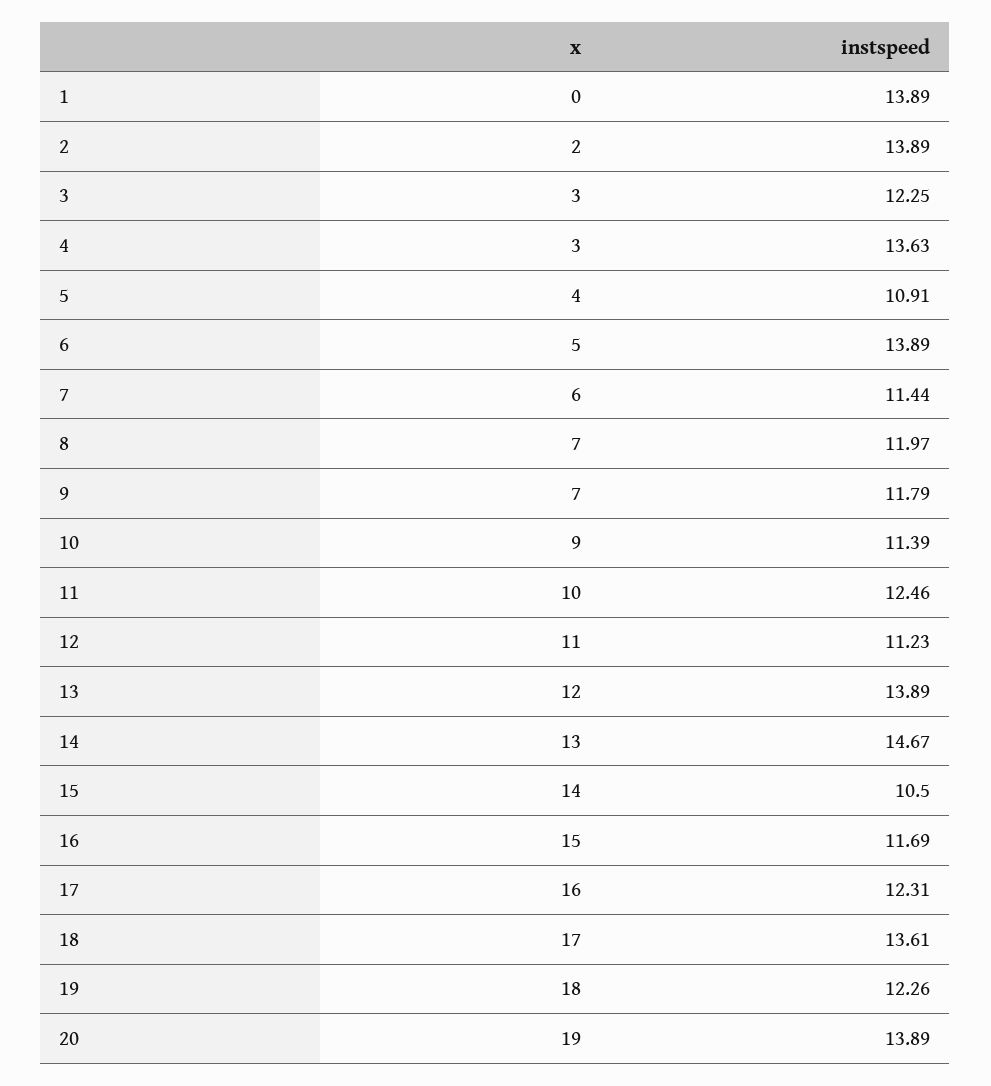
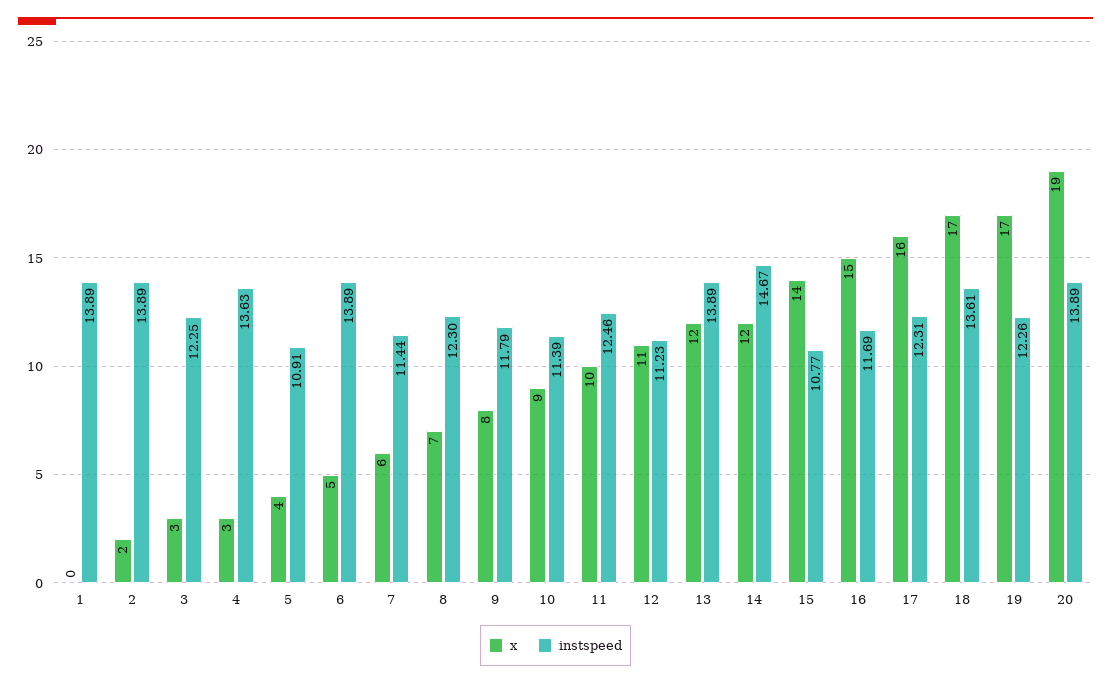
  {
    "x": {
      "1": 0,
      "2": 2,
      "3": 3,
      "4": 3,
      "5": 4,
      "6": 5,
      "7": 6,
      "8": 7,
-     "9": 7,
+     "9": 8,
      "10": 9,
      "11": 10,
      "12": 11,
      "13": 12,
-     "14": 13,
+     "14": 12,
      "15": 14,
      "16": 15,
      "17": 16,
      "18": 17,
-     "19": 18,
+     "19": 17,
      "20": 19
    },
    "instspeed": {
      "1": 13.89,
      "2": 13.89,
      "3": 12.25,
      "4": 13.63,
      "5": 10.91,
      "6": 13.89,
      "7": 11.44,
-     "8": 11.97,
+     "8": 12.3,
      "9": 11.79,
      "10": 11.39,
      "11": 12.46,
      "12": 11.23,
      "13": 13.89,
      "14": 14.67,
-     "15": 10.5,
+     "15": 10.77,
      "16": 11.69,
      "17": 12.31,
      "18": 13.61,
      "19": 12.26,
      "20": 13.89
    }
  }

